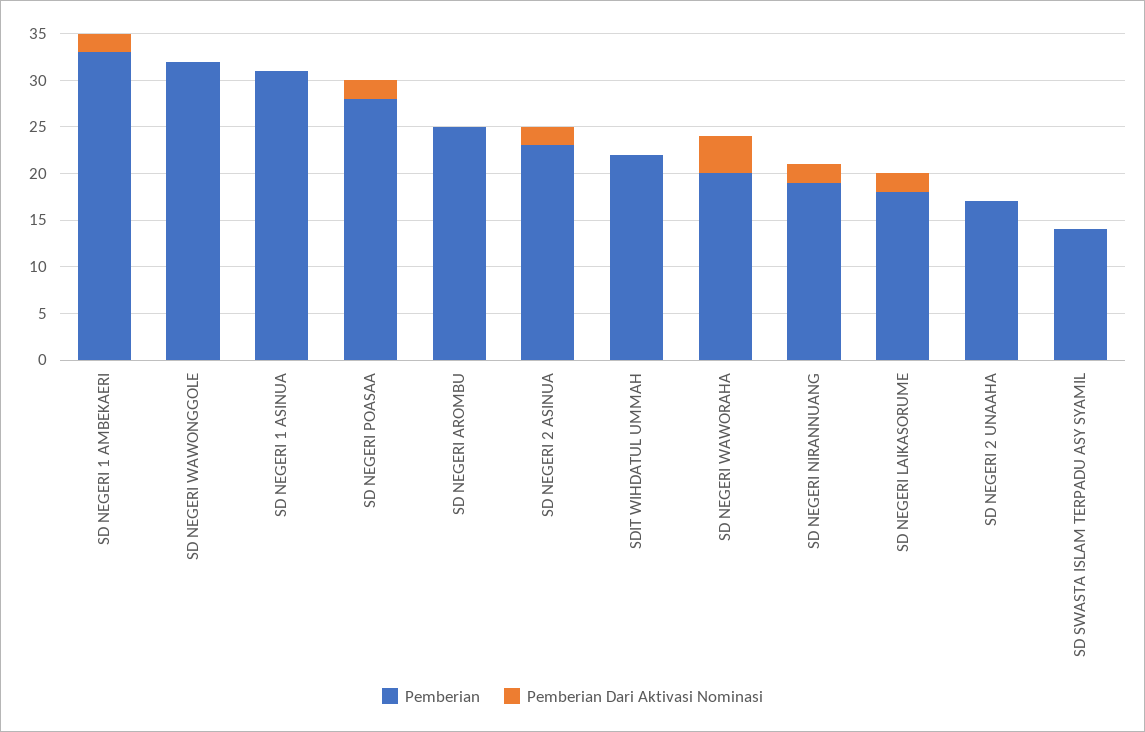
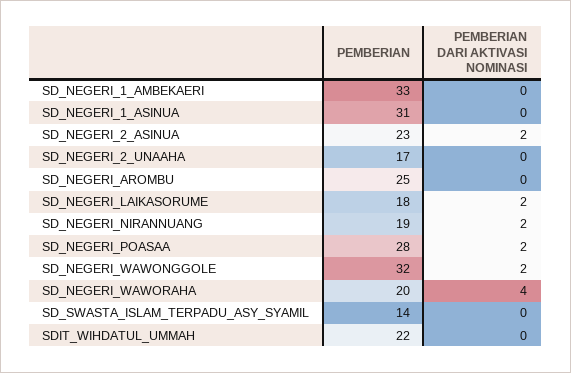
  {
    "Pemberian": {
      "SD NEGERI 1 AMBEKAERI": 33,
      "SD NEGERI WAWONGGOLE": 32,
      "SD NEGERI 1 ASINUA": 31,
      "SD NEGERI POASAA": 28,
      "SD NEGERI AROMBU": 25,
      "SD NEGERI 2 ASINUA": 23,
      "SDIT WIHDATUL UMMAH": 22,
      "SD NEGERI WAWORAHA": 20,
      "SD NEGERI NIRANNUANG": 19,
      "SD NEGERI LAIKASORUME": 18,
      "SD NEGERI 2 UNAAHA": 17,
      "SD SWASTA ISLAM TERPADU ASY SYAMIL": 14
    },
    "Pemberian Dari Aktivasi Nominasi": {
-     "SD NEGERI 1 AMBEKAERI": 2,
+     "SD NEGERI 1 AMBEKAERI": 0,
-     "SD NEGERI WAWONGGOLE": 0,
+     "SD NEGERI WAWONGGOLE": 2,
      "SD NEGERI 1 ASINUA": 0,
      "SD NEGERI POASAA": 2,
      "SD NEGERI AROMBU": 0,
      "SD NEGERI 2 ASINUA": 2,
      "SDIT WIHDATUL UMMAH": 0,
      "SD NEGERI WAWORAHA": 4,
      "SD NEGERI NIRANNUANG": 2,
      "SD NEGERI LAIKASORUME": 2,
      "SD NEGERI 2 UNAAHA": 0,
      "SD SWASTA ISLAM TERPADU ASY SYAMIL": 0
    }
  }

